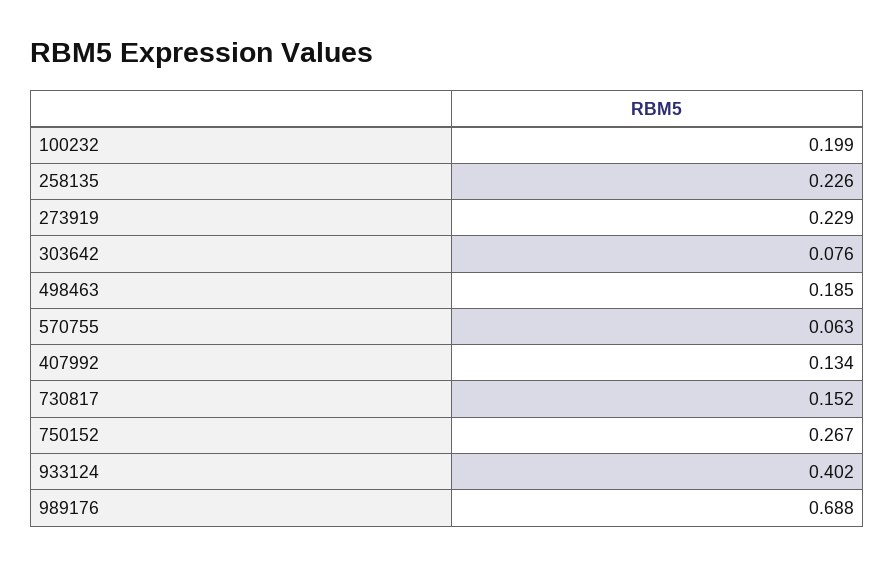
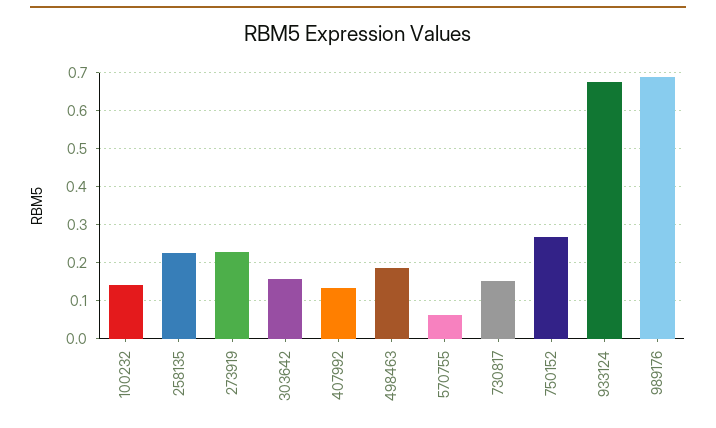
  {
-   "100232": 0.199,
+   "100232": 0.14,
    "258135": 0.226,
    "273919": 0.229,
-   "303642": 0.076,
+   "303642": 0.16,
    "498463": 0.185,
    "570755": 0.063,
    "407992": 0.134,
    "730817": 0.152,
    "750152": 0.267,
-   "933124": 0.402,
+   "933124": 0.68,
    "989176": 0.688
  }

